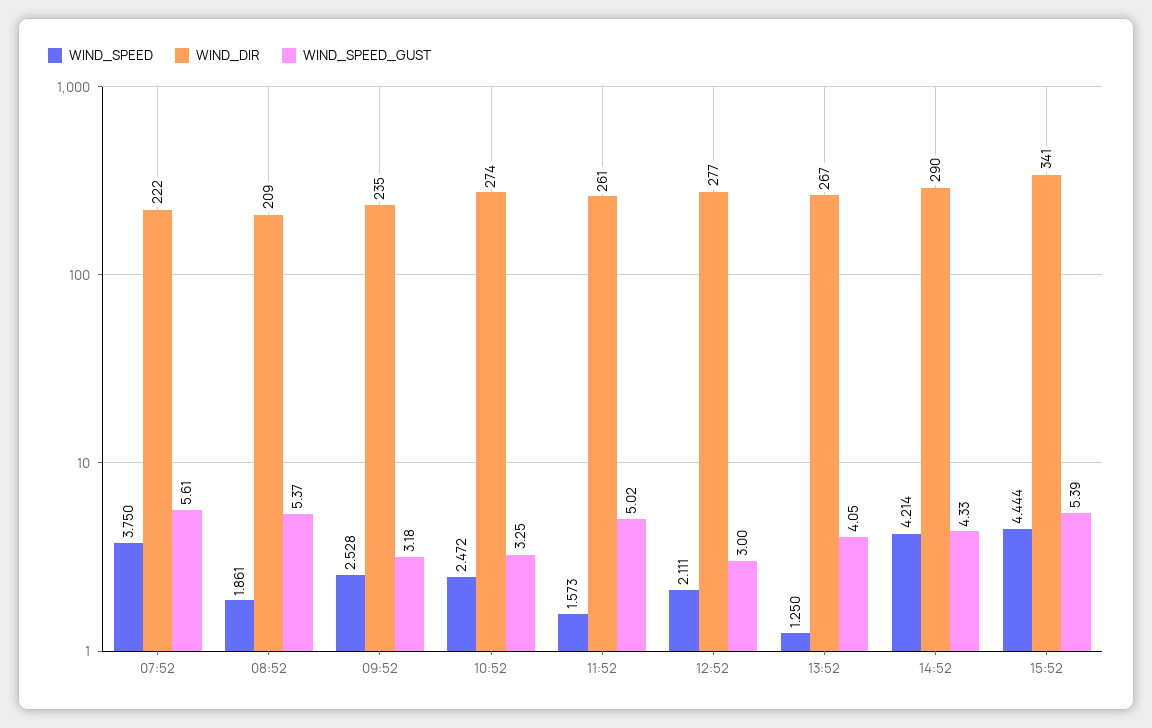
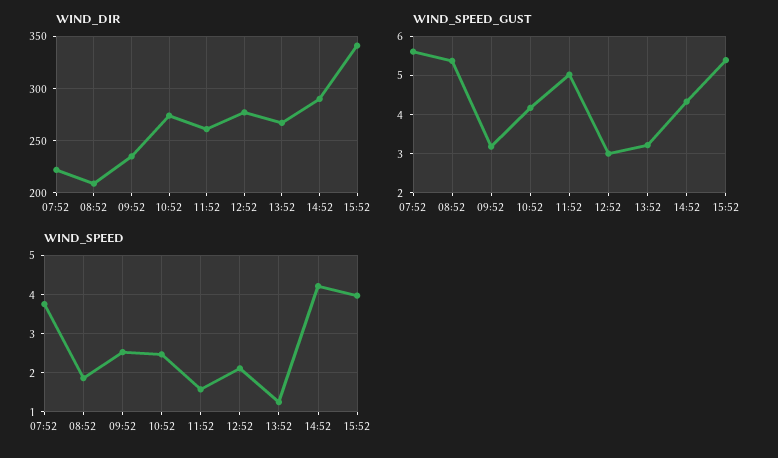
  {
    "WIND_SPEED": {
      "07:52": 3.75,
      "08:52": 1.861,
      "09:52": 2.528,
      "10:52": 2.472,
      "11:52": 1.573,
      "12:52": 2.111,
      "13:52": 1.25,
      "14:52": 4.214,
-     "15:52": 4.444
+     "15:52": 4
    },
    "WIND_DIR": {
      "07:52": 222,
      "08:52": 209,
      "09:52": 235,
      "10:52": 274,
      "11:52": 261,
      "12:52": 277,
      "13:52": 267,
      "14:52": 290,
      "15:52": 341
    },
    "WIND_SPEED_GUST": {
      "07:52": 5.61,
      "08:52": 5.37,
      "09:52": 3.18,
-     "10:52": 3.25,
+     "10:52": 4.2,
      "11:52": 5.02,
      "12:52": 3,
-     "13:52": 4.05,
+     "13:52": 3.2,
      "14:52": 4.33,
      "15:52": 5.39
    }
  }

